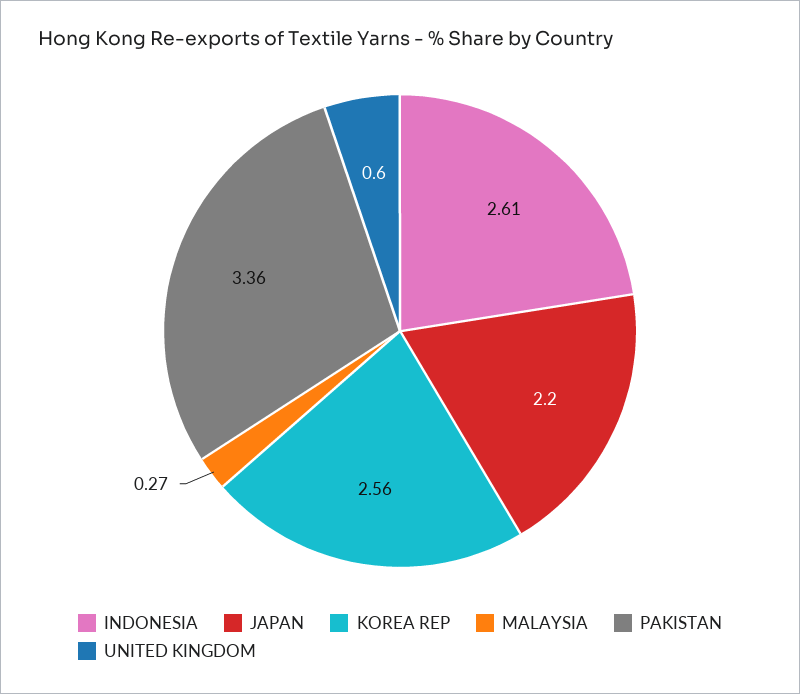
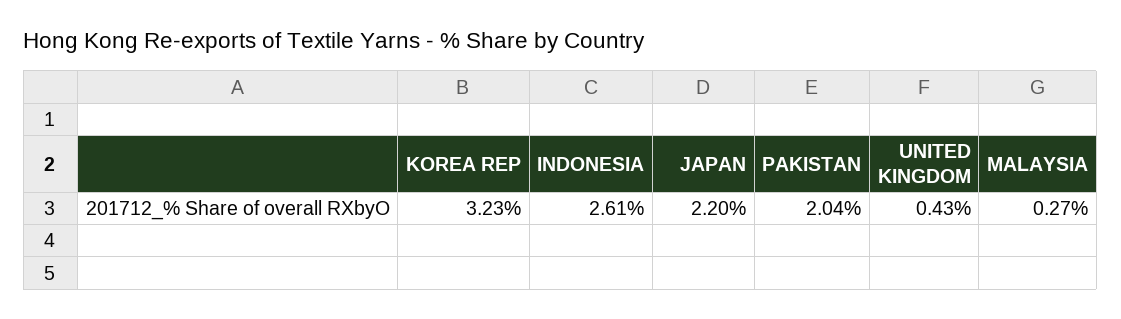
  {
    "INDONESIA": 2.61,
    "JAPAN": 2.2,
-   "KOREA REP": 2.56,
+   "KOREA REP": 3.23,
    "MALAYSIA": 0.27,
-   "PAKISTAN": 3.36,
+   "PAKISTAN": 2.04,
-   "UNITED KINGDOM": 0.6
+   "UNITED KINGDOM": 0.43
  }

